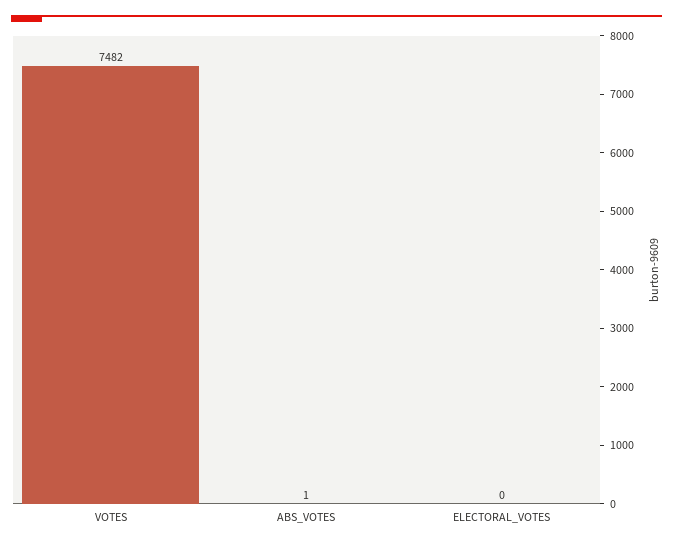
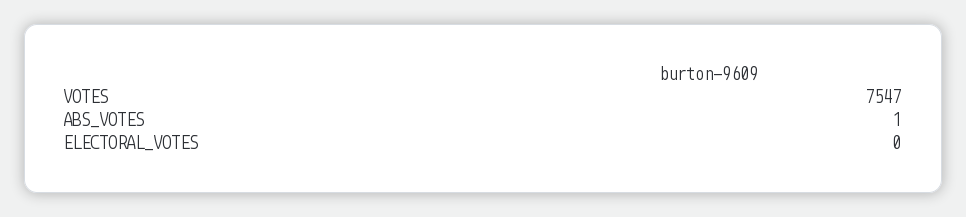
  {
-   "VOTES": 7482,
+   "VOTES": 7547,
    "ABS_VOTES": 1,
    "ELECTORAL_VOTES": 0
  }

